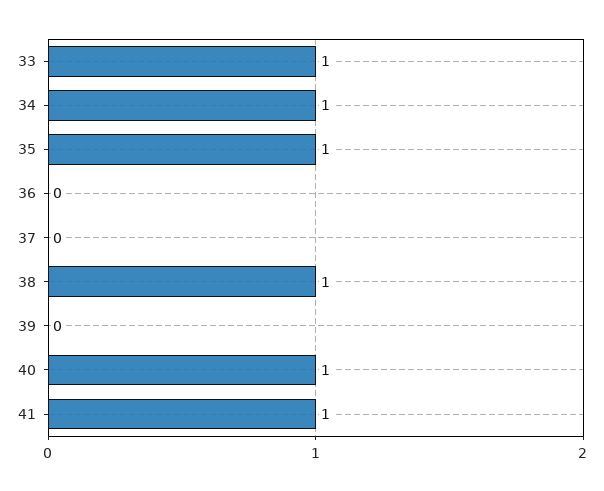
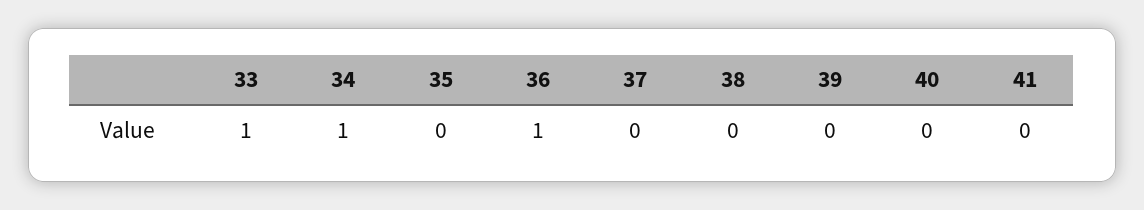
  {
    "33": 1,
    "34": 1,
-   "35": 1,
+   "35": 0,
-   "36": 0,
+   "36": 1,
    "37": 0,
-   "38": 1,
+   "38": 0,
    "39": 0,
-   "40": 1,
+   "40": 0,
-   "41": 1
+   "41": 0
  }

